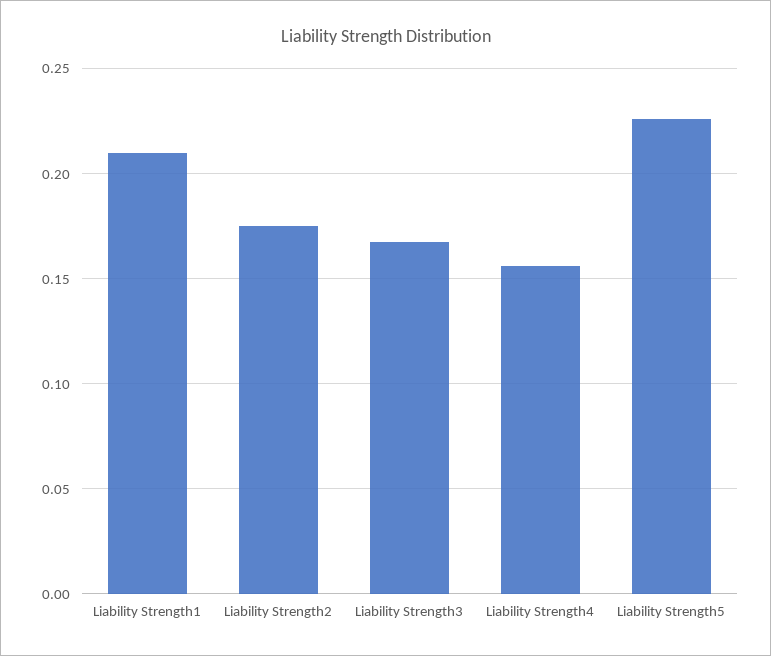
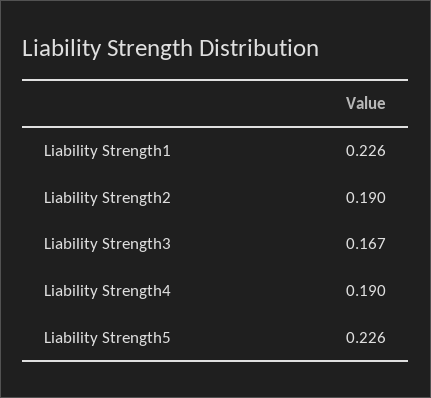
  {
-   "Liability Strength1": 0.21,
+   "Liability Strength1": 0.226,
-   "Liability Strength2": 0.175,
+   "Liability Strength2": 0.19,
    "Liability Strength3": 0.167,
-   "Liability Strength4": 0.155,
+   "Liability Strength4": 0.19,
    "Liability Strength5": 0.226
  }

